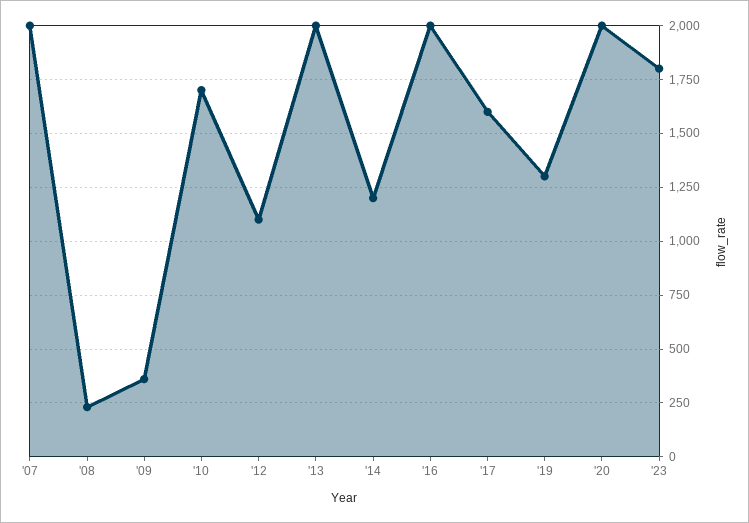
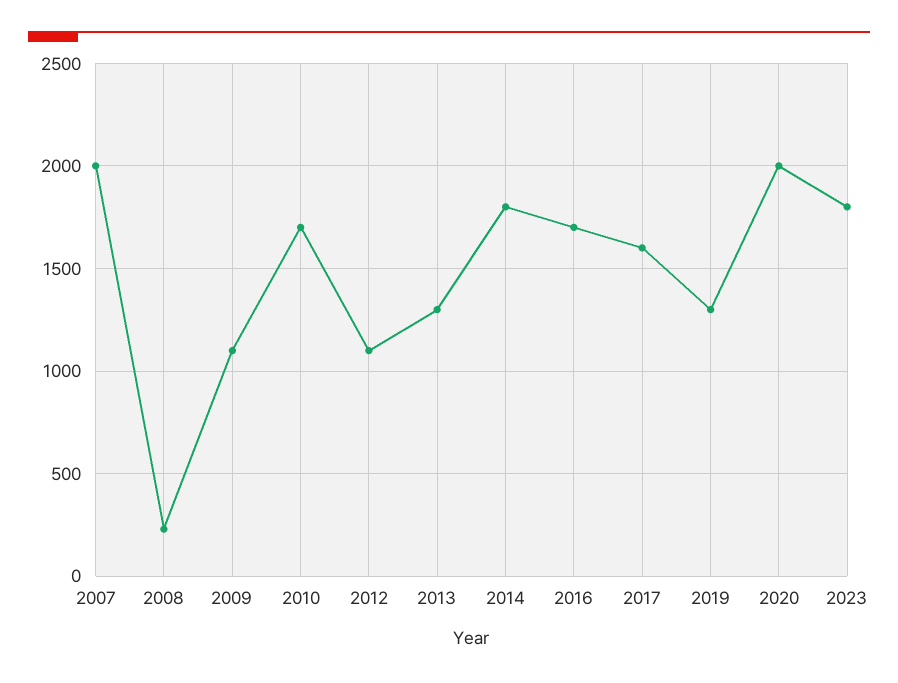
  {
    "'07": 2000,
    "'08": 250,
-   "'09": 350,
+   "'09": 1100,
    "'10": 1700,
    "'12": 1100,
-   "'13": 2000,
+   "'13": 1300,
-   "'14": 1200,
+   "'14": 1800,
-   "'16": 2000,
+   "'16": 1700,
    "'17": 1600,
    "'19": 1300,
    "'20": 2000,
    "'23": 1800
  }

